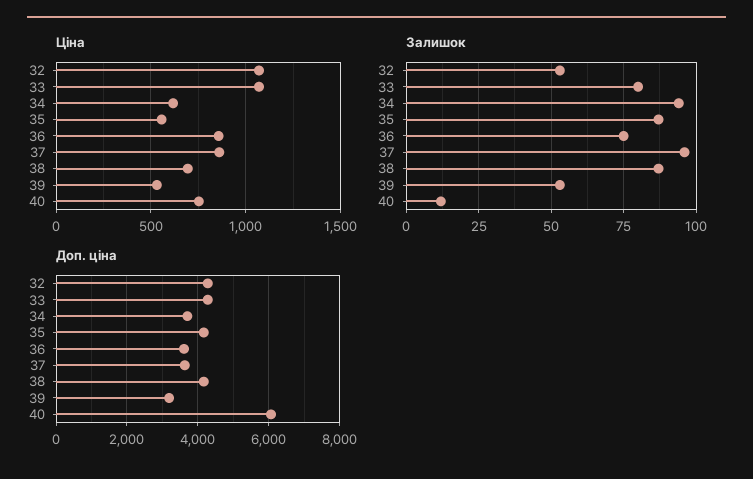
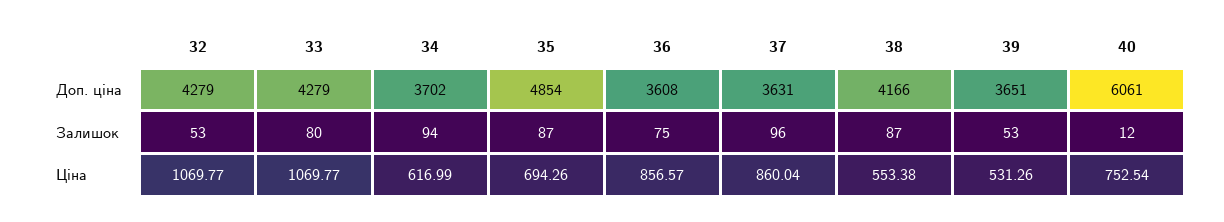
  {
    "Ціна": {
      "32": 1069.77,
      "33": 1069.77,
      "34": 616.99,
-     "35": 550,
+     "35": 694.26,
      "36": 856.57,
      "37": 860.04,
-     "38": 700,
+     "38": 553.38,
      "39": 531.26,
      "40": 752.54
    },
    "Залишок": {
      "32": 53,
      "33": 80,
      "34": 94,
      "35": 87,
      "36": 75,
      "37": 96,
      "38": 87,
      "39": 53,
      "40": 12
    },
    "Доп. ціна": {
      "32": 4279,
      "33": 4279,
      "34": 3702,
-     "35": 4200,
+     "35": 4854,
      "36": 3608,
      "37": 3631,
      "38": 4166,
-     "39": 3200,
+     "39": 3651,
      "40": 6061
    }
  }

